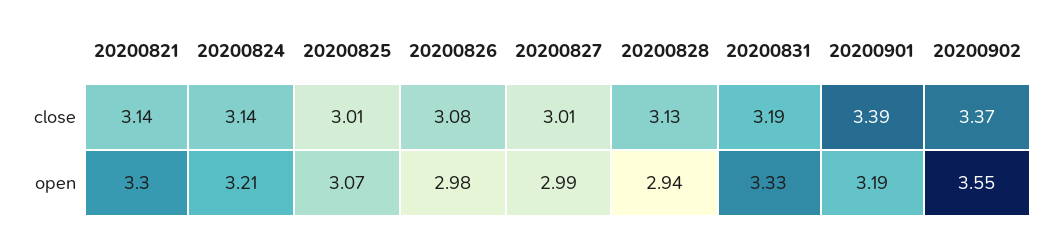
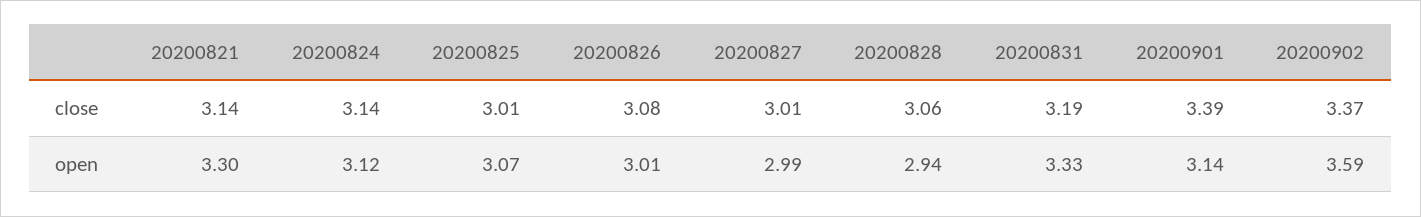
  {
    "20200821": {
      "close": 3.14,
      "open": 3.3
    },
    "20200824": {
      "close": 3.14,
-     "open": 3.21
+     "open": 3.12
    },
    "20200825": {
      "close": 3.01,
      "open": 3.07
    },
    "20200826": {
      "close": 3.08,
-     "open": 2.98
+     "open": 3.01
    },
    "20200827": {
      "close": 3.01,
      "open": 2.99
    },
    "20200828": {
-     "close": 3.13,
+     "close": 3.06,
      "open": 2.94
    },
    "20200831": {
      "close": 3.19,
      "open": 3.33
    },
    "20200901": {
      "close": 3.39,
-     "open": 3.19
+     "open": 3.14
    },
    "20200902": {
      "close": 3.37,
-     "open": 3.55
+     "open": 3.59
    }
  }

